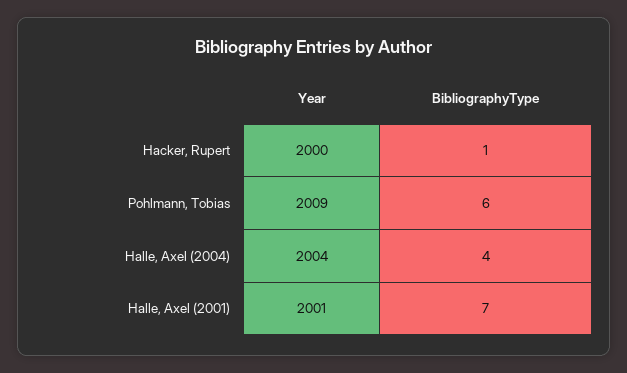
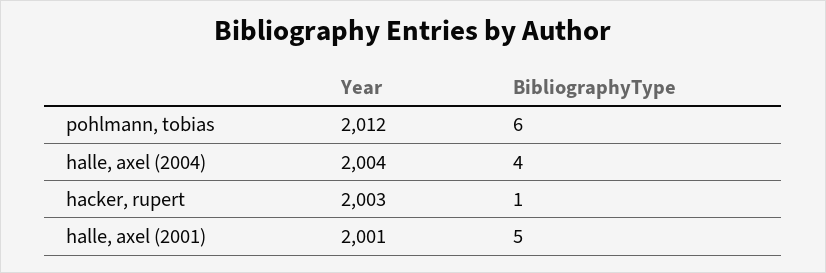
  {
    "Year": {
-     "Hacker, Rupert": 2000,
+     "Hacker, Rupert": 2003,
-     "Pohlmann, Tobias": 2009,
+     "Pohlmann, Tobias": 2012,
      "Halle, Axel (2004)": 2004,
      "Halle, Axel (2001)": 2001
    },
    "BibliographyType": {
      "Hacker, Rupert": 1,
      "Pohlmann, Tobias": 6,
      "Halle, Axel (2004)": 4,
-     "Halle, Axel (2001)": 7
+     "Halle, Axel (2001)": 5
    }
  }

